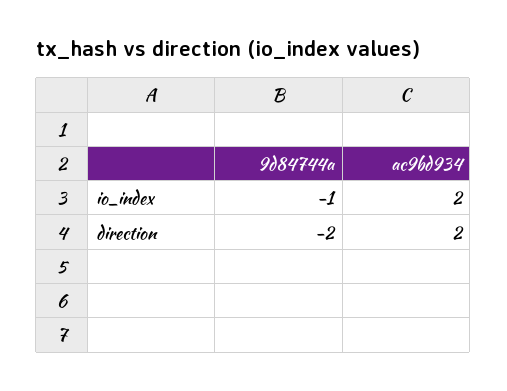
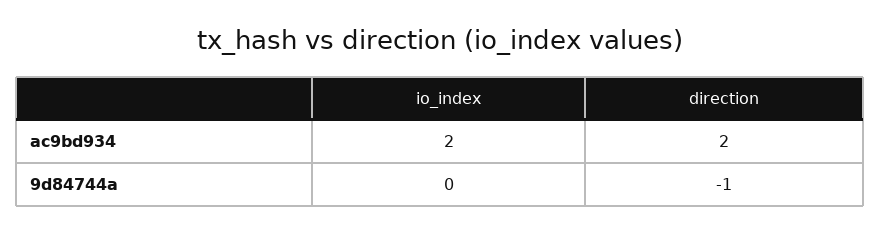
  {
    "9d84744a": {
-     "io_index": -1,
+     "io_index": 0,
-     "direction": -2
+     "direction": -1
    },
    "ac9bd934": {
      "io_index": 2,
      "direction": 2
    }
  }

